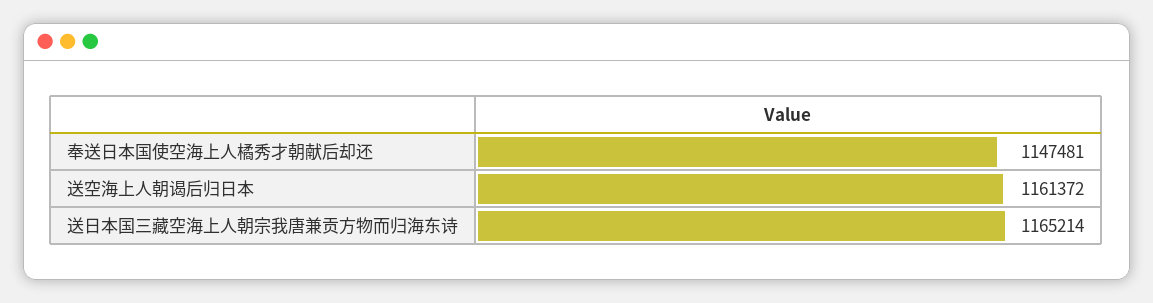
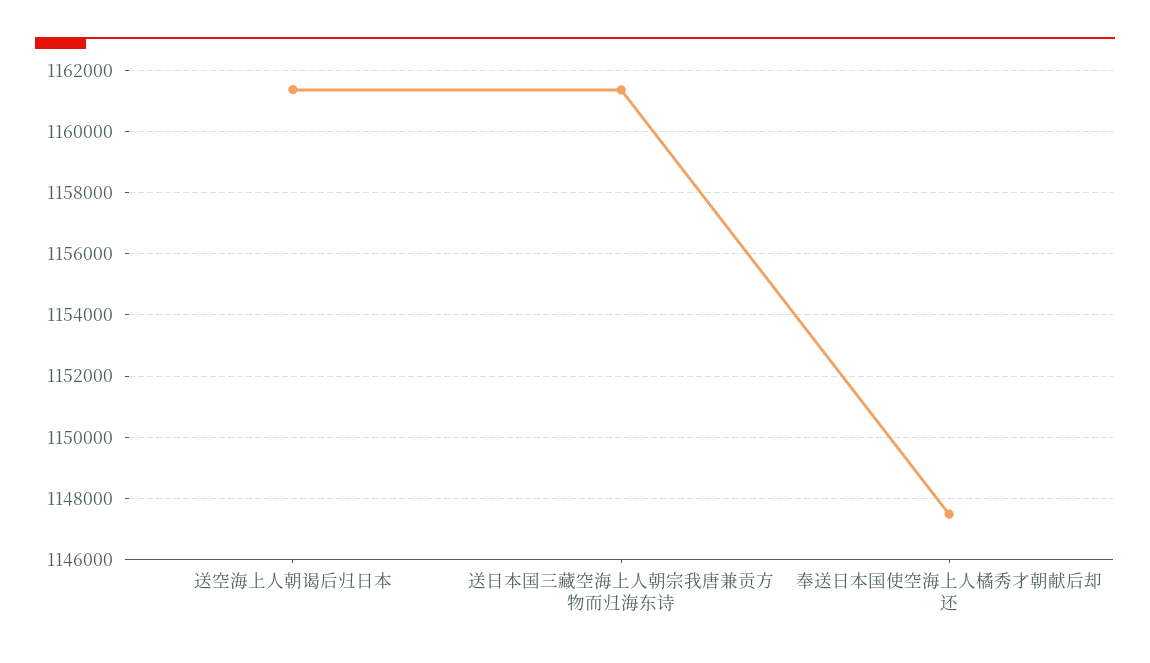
  {
    "奉送日本国使空海上人橘秀才朝献后却还": 1147481,
    "送空海上人朝谒后归日本": 1161372,
-   "送日本国三藏空海上人朝宗我唐兼贡方物而归海东诗": 1165214
+   "送日本国三藏空海上人朝宗我唐兼贡方物而归海东诗": 1161400
  }

